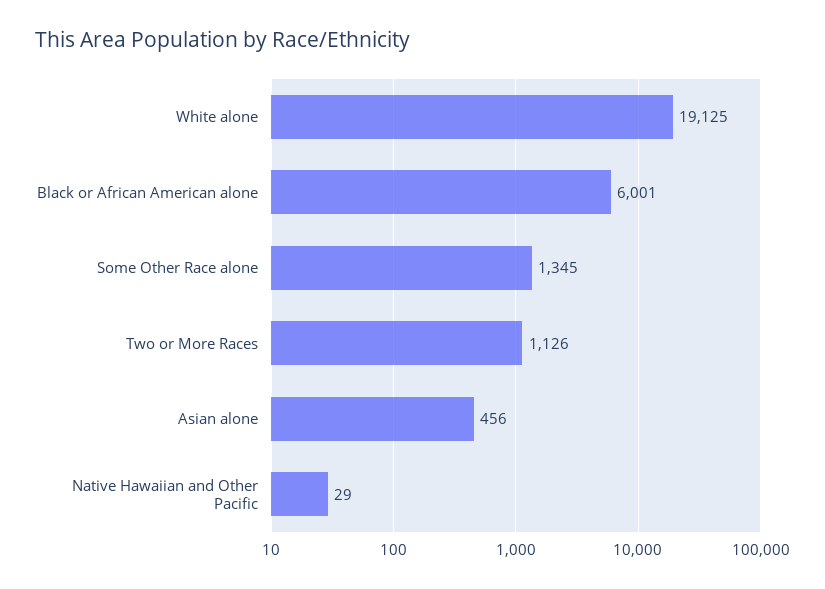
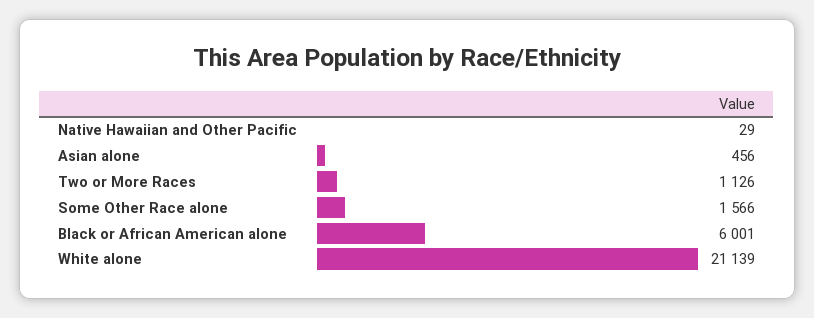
  {
-   "White alone": 19125,
+   "White alone": 21139,
    "Black or African American alone": 6001,
-   "Some Other Race alone": 1345,
+   "Some Other Race alone": 1566,
    "Two or More Races": 1126,
    "Asian alone": 456,
    "Native Hawaiian and Other Pacific": 29
  }

